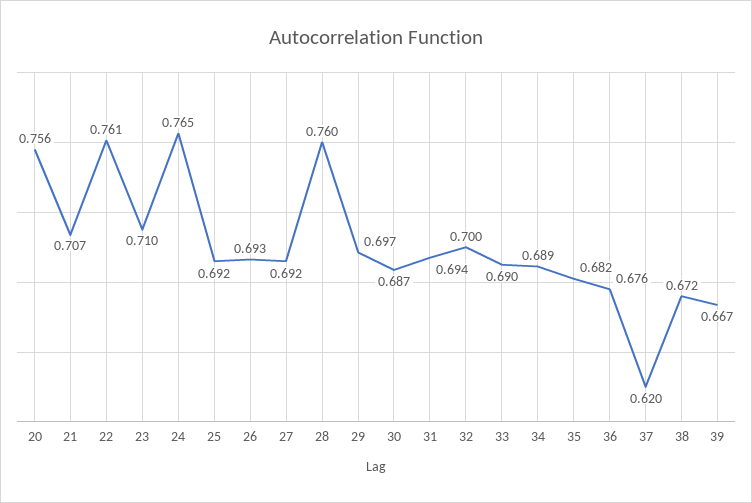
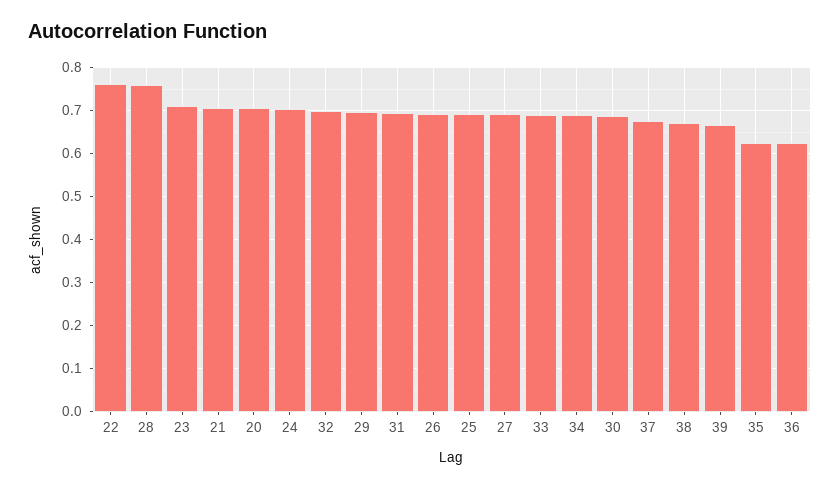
  {
-   "20": 0.756,
+   "20": 0.7,
    "21": 0.707,
    "22": 0.761,
    "23": 0.71,
-   "24": 0.765,
+   "24": 0.7,
    "25": 0.692,
    "26": 0.693,
    "27": 0.692,
    "28": 0.76,
    "29": 0.697,
    "30": 0.687,
    "31": 0.694,
    "32": 0.7,
    "33": 0.69,
    "34": 0.689,
-   "35": 0.682,
+   "35": 0.62,
-   "36": 0.676,
+   "36": 0.62,
-   "37": 0.62,
+   "37": 0.68,
    "38": 0.672,
    "39": 0.667
  }

